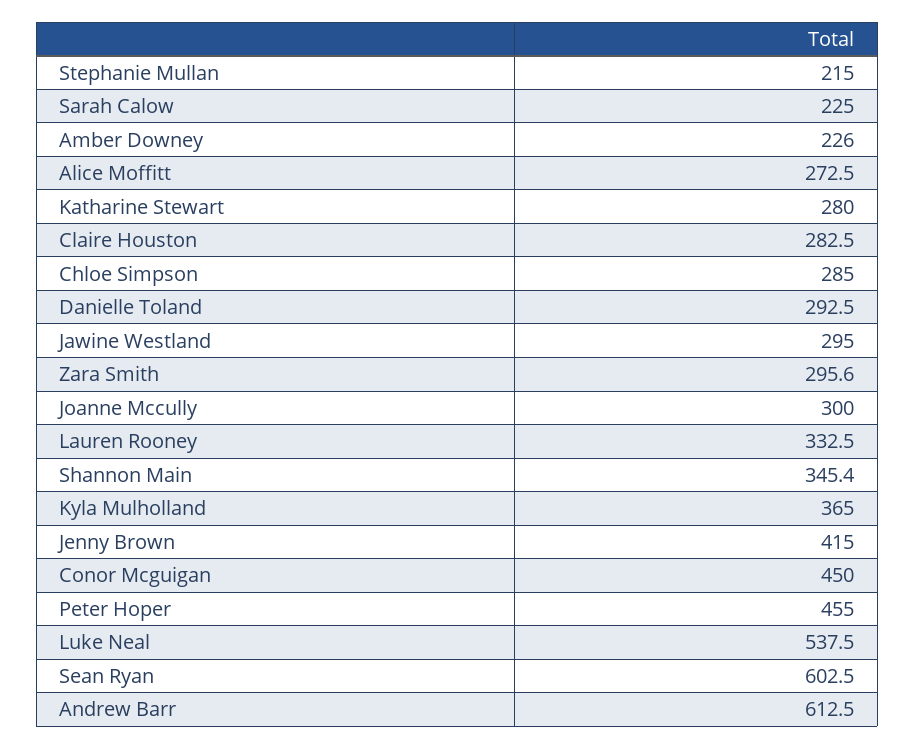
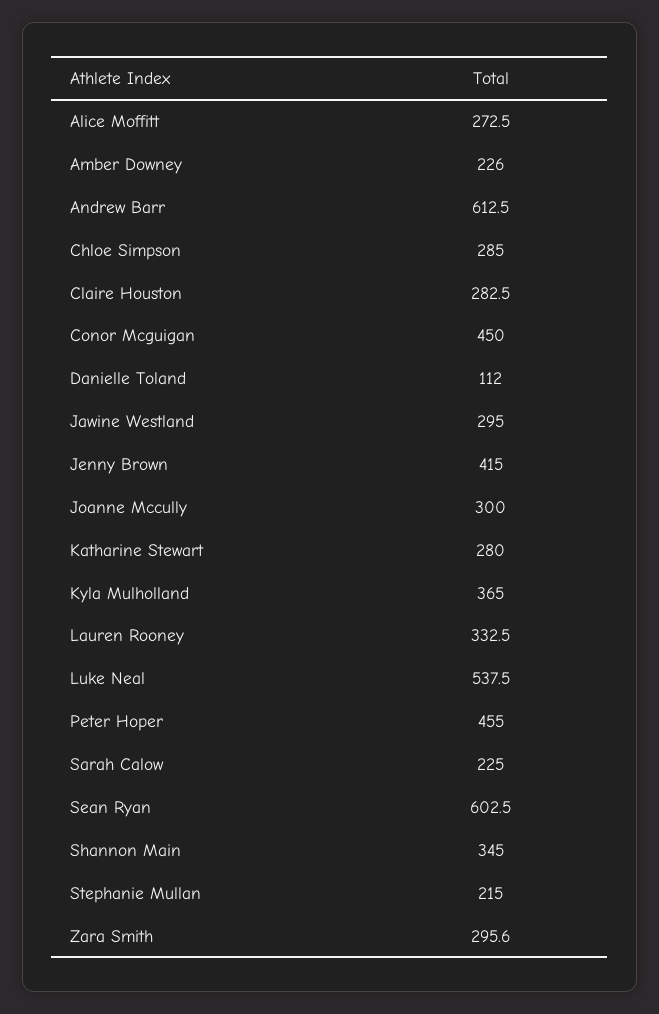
  {
    "Stephanie Mullan": 215,
    "Sarah Calow": 225,
    "Amber Downey": 226,
    "Alice Moffitt": 272.5,
    "Katharine Stewart": 280,
    "Claire Houston": 282.5,
    "Chloe Simpson": 285,
-   "Danielle Toland": 292.5,
+   "Danielle Toland": 112,
    "Jawine Westland": 295,
    "Zara Smith": 295.6,
    "Joanne Mccully": 300,
    "Lauren Rooney": 332.5,
-   "Shannon Main": 345.4,
+   "Shannon Main": 345,
    "Kyla Mulholland": 365,
    "Jenny Brown": 415,
    "Conor Mcguigan": 450,
    "Peter Hoper": 455,
    "Luke Neal": 537.5,
    "Sean Ryan": 602.5,
    "Andrew Barr": 612.5
  }

